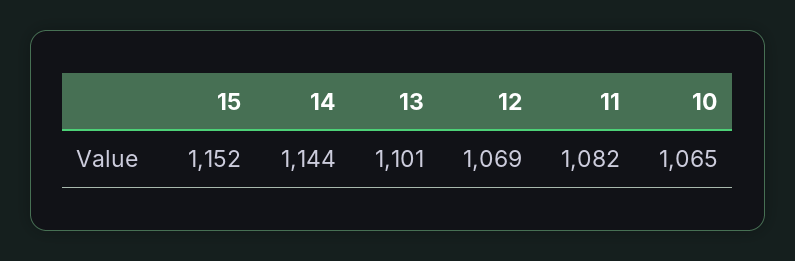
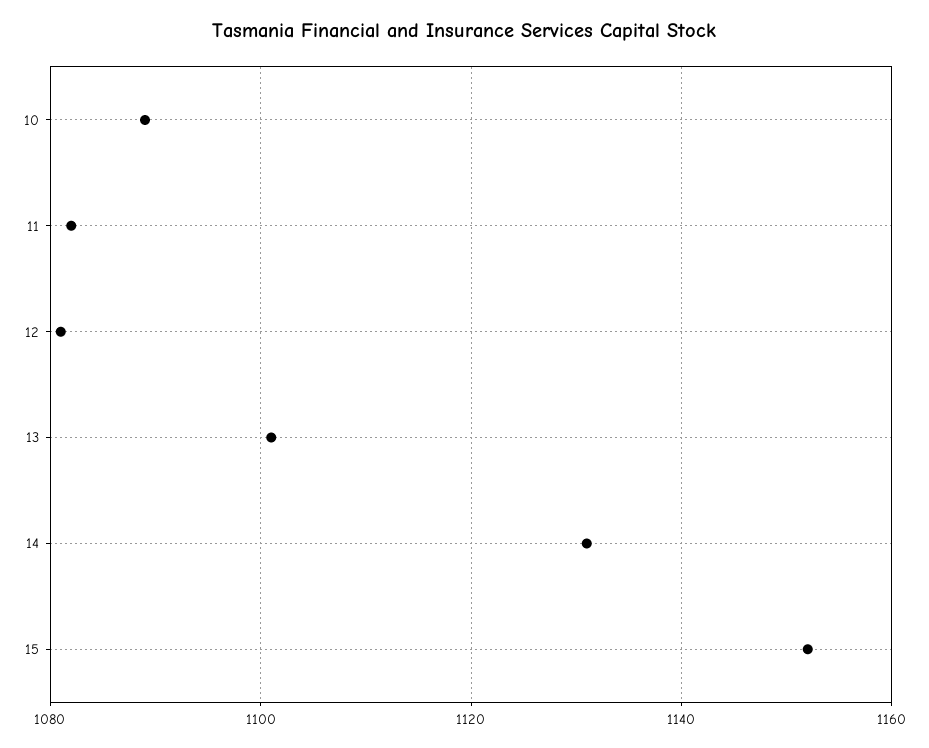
  {
    "15": 1152,
-   "14": 1144,
+   "14": 1130,
    "13": 1101,
-   "12": 1069,
+   "12": 1080,
    "11": 1082,
-   "10": 1065
+   "10": 1090
  }

